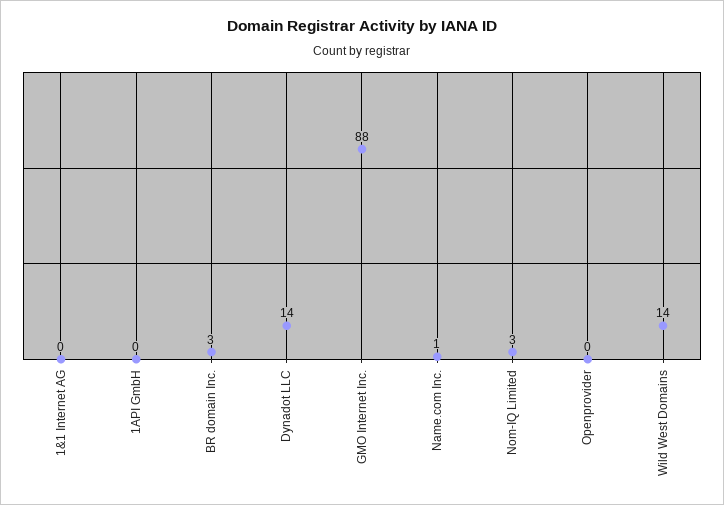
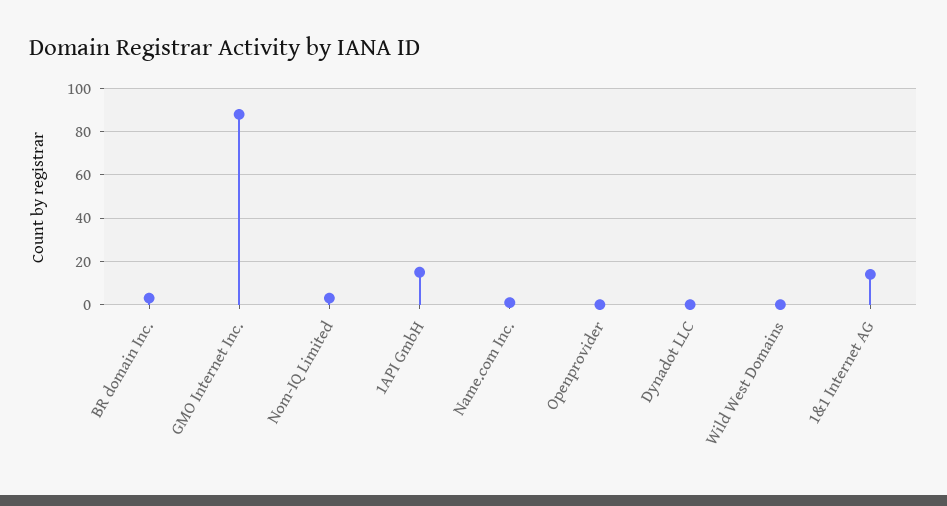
  {
-   "1&1 Internet AG": 0,
+   "1&1 Internet AG": 15,
-   "1API GmbH": 0,
+   "1API GmbH": 15,
    "BR domain Inc.": 3,
-   "Dynadot LLC": 14,
+   "Dynadot LLC": 0,
    "GMO Internet Inc.": 88,
    "Name.com Inc.": 1,
    "Nom-IQ Limited": 3,
    "Openprovider": 0,
-   "Wild West Domains": 14
+   "Wild West Domains": 0
  }

